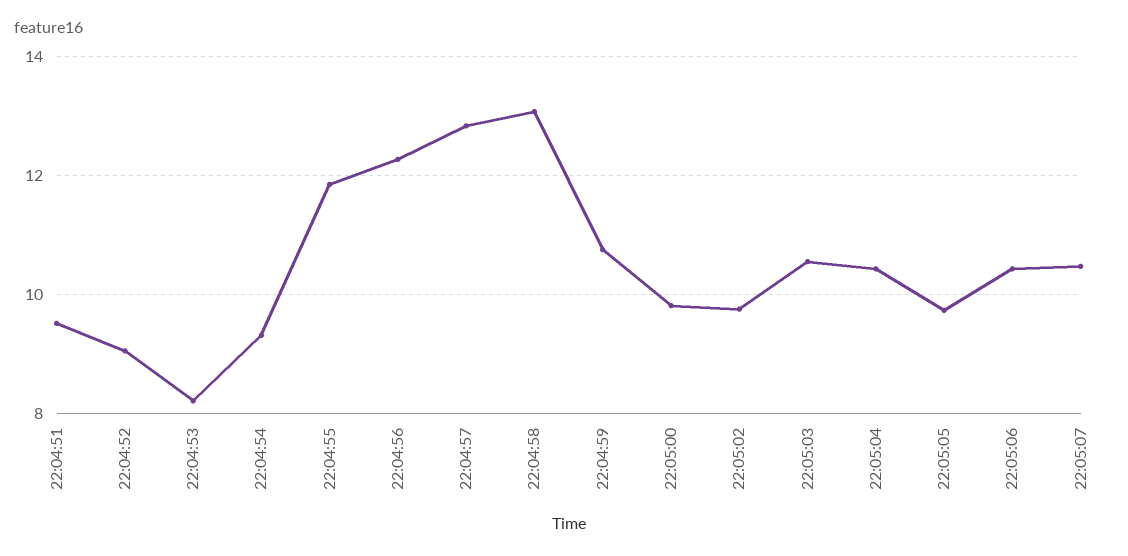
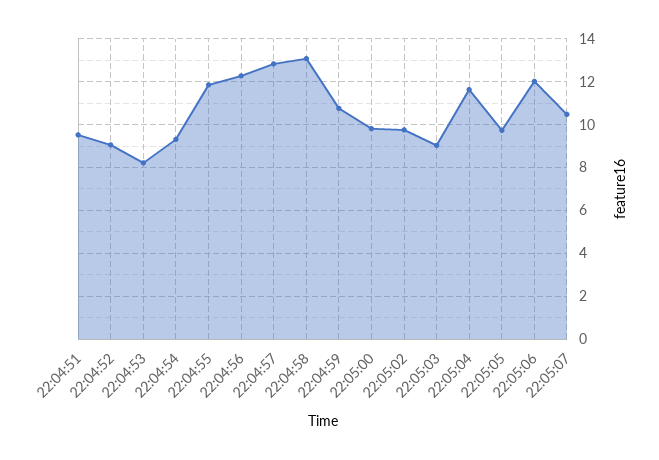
  {
    "22:04:51": 9.6,
    "22:04:52": 9,
    "22:04:53": 8.2,
    "22:04:54": 9.4,
    "22:04:55": 11.8,
    "22:04:56": 12.2,
    "22:04:57": 12.8,
    "22:04:58": 13,
    "22:04:59": 10.8,
    "22:05:00": 9.8,
    "22:05:02": 9.8,
-   "22:05:03": 10.6,
+   "22:05:03": 9,
-   "22:05:04": 10.4,
+   "22:05:04": 11.5,
    "22:05:05": 9.8,
-   "22:05:06": 10.4,
+   "22:05:06": 12,
    "22:05:07": 10.4
  }

